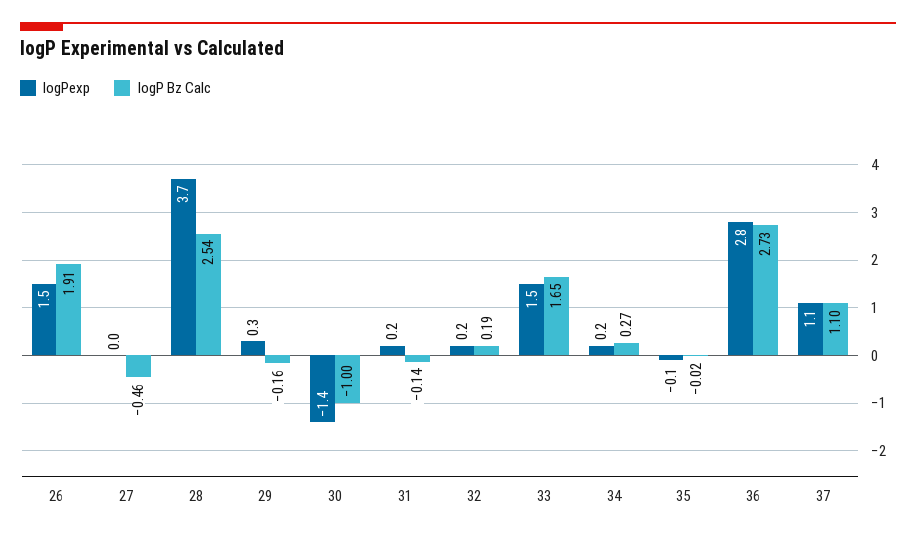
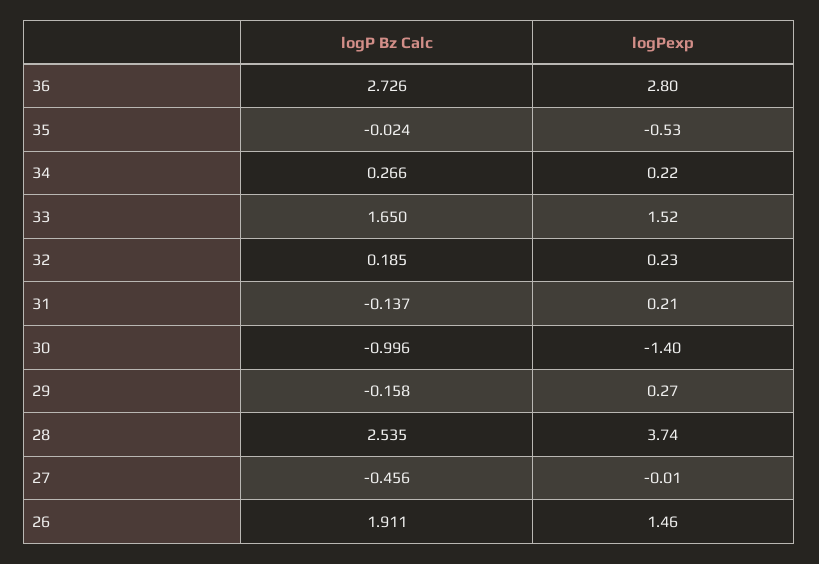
  {
    "logPexp": {
      "26": 1.46,
      "27": -0.01,
      "28": 3.74,
      "29": 0.27,
      "30": -1.4,
      "31": 0.21,
      "32": 0.23,
      "33": 1.52,
      "34": 0.22,
-     "35": -0.1,
+     "35": -0.53,
-     "36": 2.8,
+     "36": 2.8
-     "37": 1.1
    },
    "logP Bz Calc": {
      "26": 1.911,
      "27": -0.456,
      "28": 2.535,
      "29": -0.158,
      "30": -0.996,
      "31": -0.137,
      "32": 0.185,
      "33": 1.65,
      "34": 0.266,
      "35": -0.024,
-     "36": 2.726,
+     "36": 2.726
-     "37": 1.1
    }
  }

